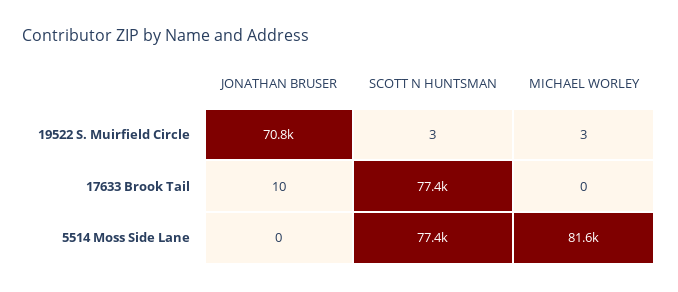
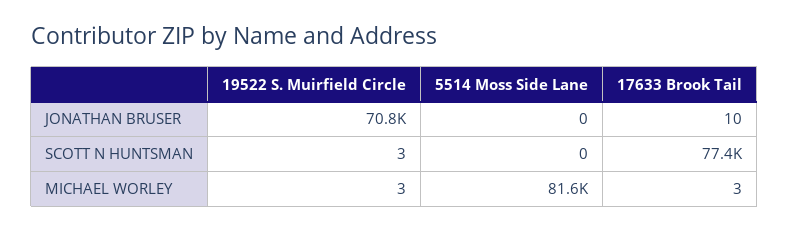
  {
    "JONATHAN BRUSER": {
      "19522 S. Muirfield Circle": 70800,
      "17633 Brook Tail": 10,
      "5514 Moss Side Lane": 0
    },
    "SCOTT N HUNTSMAN": {
      "19522 S. Muirfield Circle": 3,
      "17633 Brook Tail": 77400,
-     "5514 Moss Side Lane": 77400
+     "5514 Moss Side Lane": 0
    },
    "MICHAEL WORLEY": {
      "19522 S. Muirfield Circle": 3,
-     "17633 Brook Tail": 0,
+     "17633 Brook Tail": 3,
      "5514 Moss Side Lane": 81600
    }
  }

